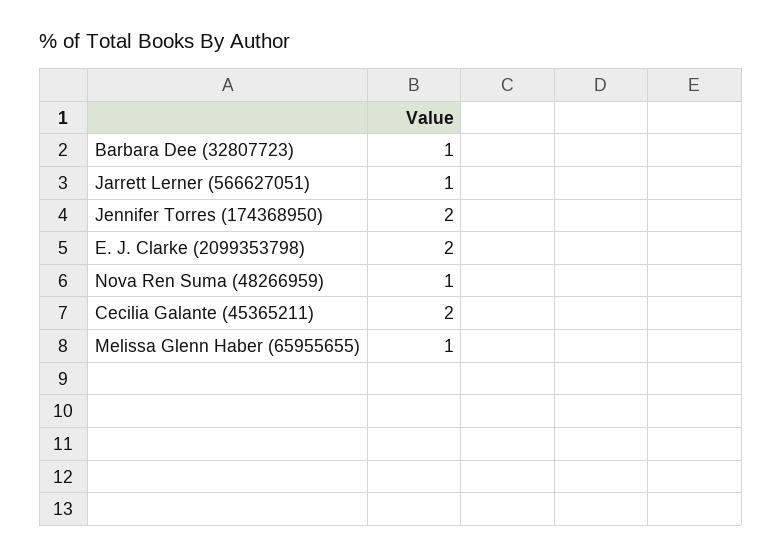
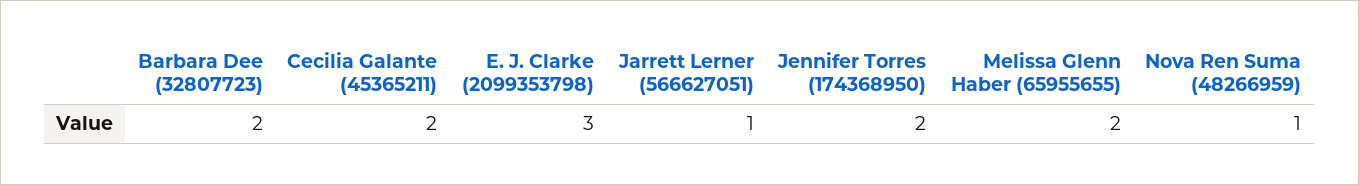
  {
-   "Barbara Dee (32807723)": 1,
+   "Barbara Dee (32807723)": 2,
    "Jarrett Lerner (566627051)": 1,
    "Jennifer Torres (174368950)": 2,
-   "E. J. Clarke (2099353798)": 2,
+   "E. J. Clarke (2099353798)": 3,
    "Nova Ren Suma (48266959)": 1,
    "Cecilia Galante (45365211)": 2,
-   "Melissa Glenn Haber (65955655)": 1
+   "Melissa Glenn Haber (65955655)": 2
  }

